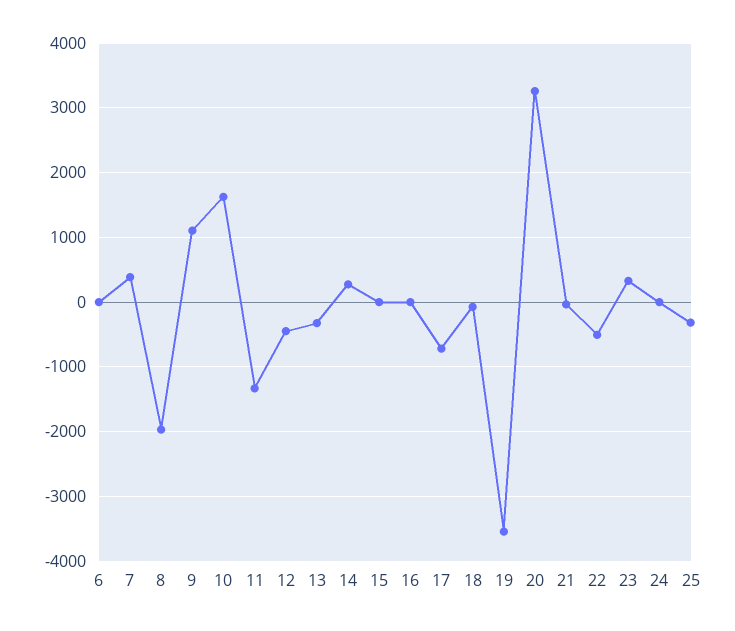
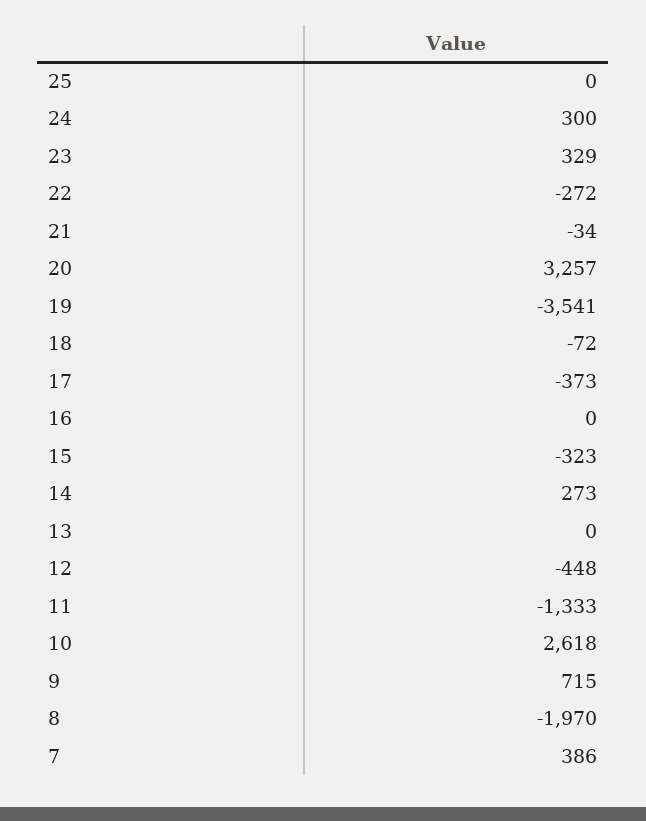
  {
-   "6": 0,
    "7": 386,
    "8": -1970,
-   "9": 1100,
+   "9": 715,
-   "10": 1600,
+   "10": 2618,
    "11": -1333,
    "12": -448,
-   "13": -300,
+   "13": 0,
    "14": 273,
-   "15": 0,
+   "15": -323,
    "16": 0,
-   "17": -700,
+   "17": -373,
    "18": -72,
    "19": -3541,
    "20": 3257,
    "21": -34,
-   "22": -500,
+   "22": -272,
    "23": 329,
-   "24": 0,
+   "24": 300,
-   "25": -300
+   "25": 0
  }

